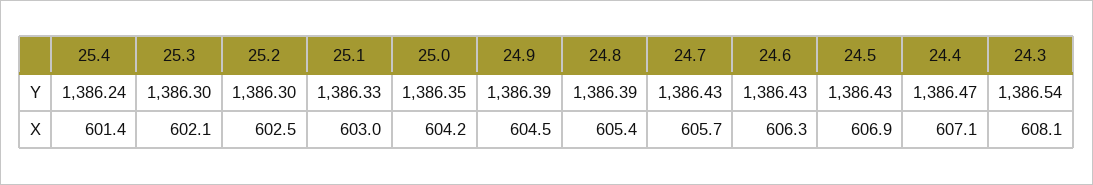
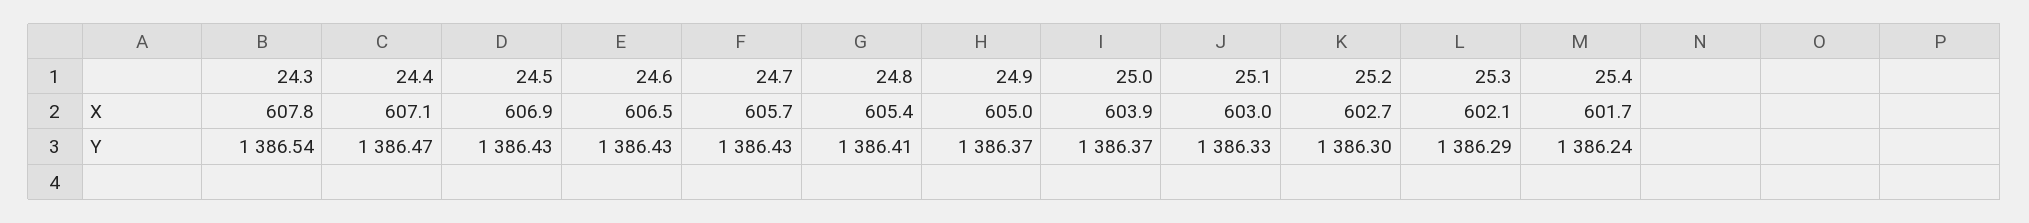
  {
    "25.4": {
      "Y": 1386.24,
-     "X": 601.4
+     "X": 601.7
    },
    "25.3": {
-     "Y": 1386.3,
+     "Y": 1386.29,
      "X": 602.1
    },
    "25.2": {
      "Y": 1386.3,
-     "X": 602.5
+     "X": 602.7
    },
    "25.1": {
      "Y": 1386.33,
      "X": 603
    },
    "25.0": {
-     "Y": 1386.35,
+     "Y": 1386.37,
-     "X": 604.2
+     "X": 603.9
    },
    "24.9": {
-     "Y": 1386.39,
+     "Y": 1386.37,
-     "X": 604.5
+     "X": 605
    },
    "24.8": {
-     "Y": 1386.39,
+     "Y": 1386.41,
      "X": 605.4
    },
    "24.7": {
      "Y": 1386.43,
      "X": 605.7
    },
    "24.6": {
      "Y": 1386.43,
-     "X": 606.3
+     "X": 606.5
    },
    "24.5": {
      "Y": 1386.43,
      "X": 606.9
    },
    "24.4": {
      "Y": 1386.47,
      "X": 607.1
    },
    "24.3": {
      "Y": 1386.54,
-     "X": 608.1
+     "X": 607.8
    }
  }

